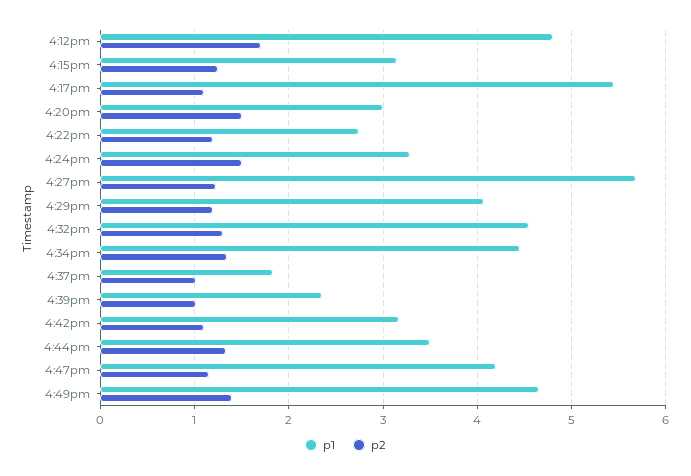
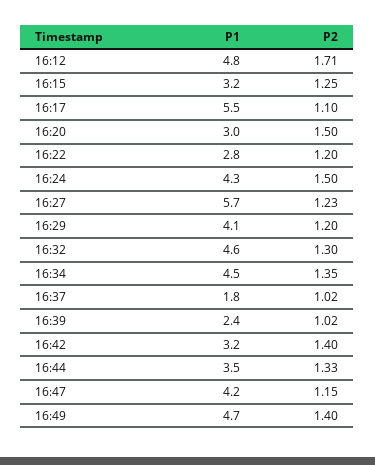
  {
    "p1": {
      "4:12pm": 4.8,
      "4:15pm": 3.2,
      "4:17pm": 5.5,
      "4:20pm": 3,
      "4:22pm": 2.8,
-     "4:24pm": 3.3,
+     "4:24pm": 4.3,
      "4:27pm": 5.7,
      "4:29pm": 4.1,
      "4:32pm": 4.6,
      "4:34pm": 4.5,
      "4:37pm": 1.8,
      "4:39pm": 2.4,
      "4:42pm": 3.2,
      "4:44pm": 3.5,
      "4:47pm": 4.2,
      "4:49pm": 4.7
    },
    "p2": {
      "4:12pm": 1.71,
      "4:15pm": 1.25,
      "4:17pm": 1.1,
      "4:20pm": 1.5,
      "4:22pm": 1.2,
      "4:24pm": 1.5,
      "4:27pm": 1.23,
      "4:29pm": 1.2,
      "4:32pm": 1.3,
      "4:34pm": 1.35,
      "4:37pm": 1.02,
      "4:39pm": 1.02,
-     "4:42pm": 1.1,
+     "4:42pm": 1.4,
      "4:44pm": 1.33,
      "4:47pm": 1.15,
      "4:49pm": 1.4
    }
  }

